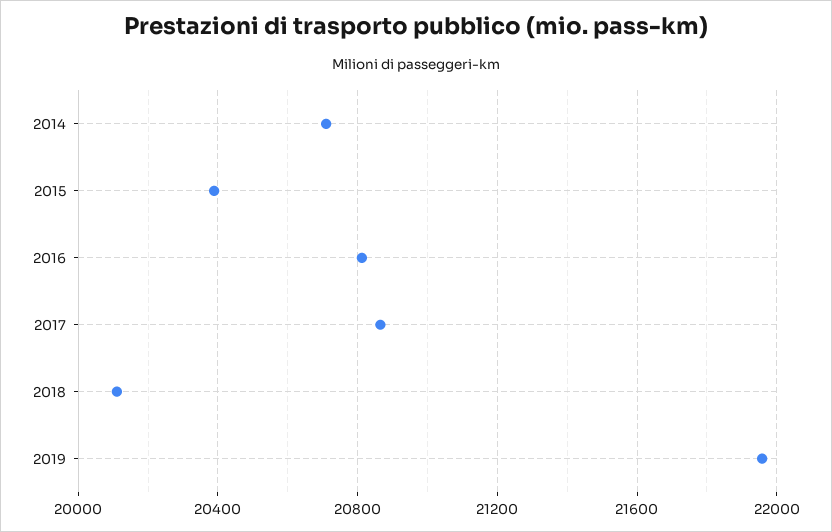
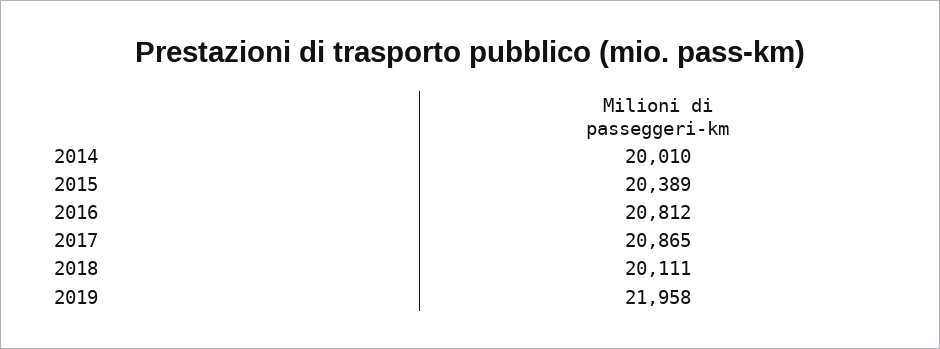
  {
-   "2014": 20700,
+   "2014": 20010,
    "2015": 20389,
    "2016": 20812,
    "2017": 20865,
    "2018": 20111,
    "2019": 21958
  }

